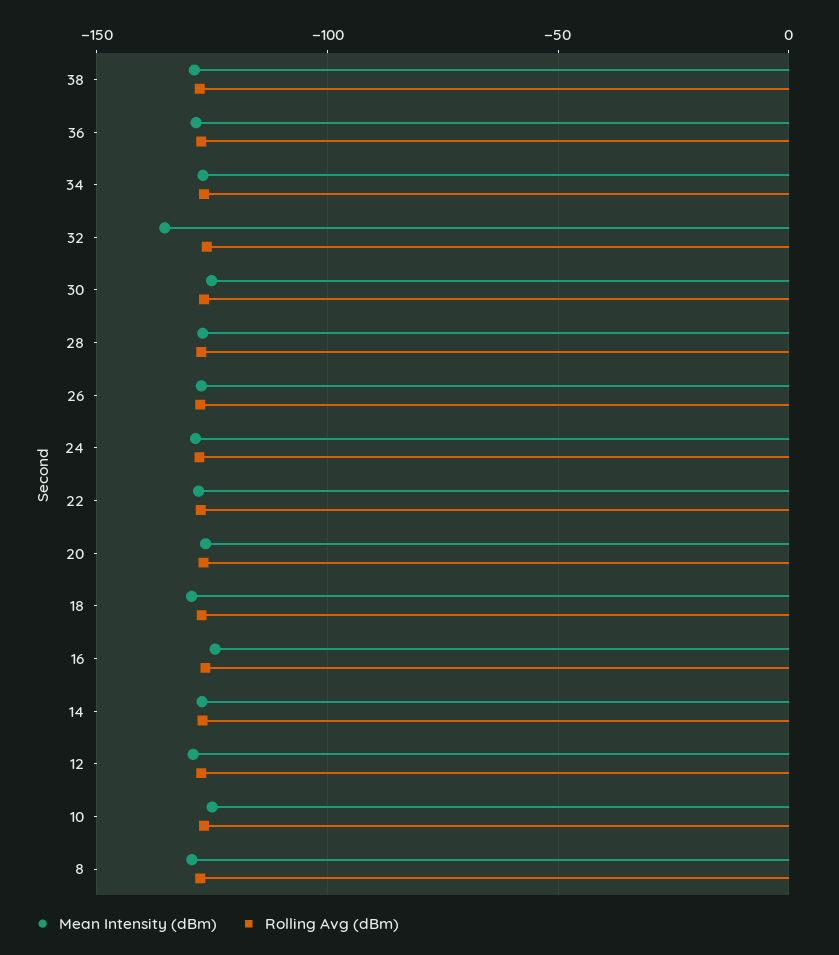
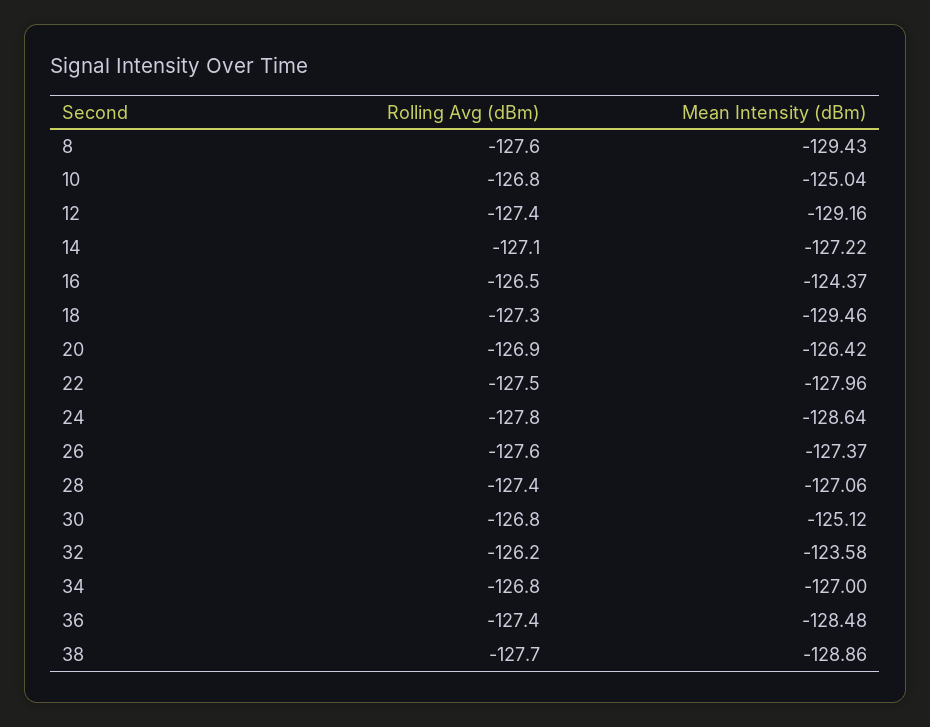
  {
    "Mean Intensity (dBm)": {
      "38": -128.86,
      "36": -128.48,
      "34": -127,
-     "32": -135,
+     "32": -123.58,
      "30": -125.12,
      "28": -127.06,
      "26": -127.37,
      "24": -128.64,
      "22": -127.96,
      "20": -126.42,
      "18": -129.46,
      "16": -124.37,
      "14": -127.22,
      "12": -129.16,
      "10": -125.04,
      "8": -129.43
    },
    "Rolling Avg (dBm)": {
      "38": -127.7,
      "36": -127.4,
      "34": -126.8,
      "32": -126.2,
      "30": -126.8,
      "28": -127.4,
      "26": -127.6,
      "24": -127.8,
      "22": -127.5,
      "20": -126.9,
      "18": -127.3,
      "16": -126.5,
      "14": -127.1,
      "12": -127.4,
      "10": -126.8,
      "8": -127.6
    }
  }

